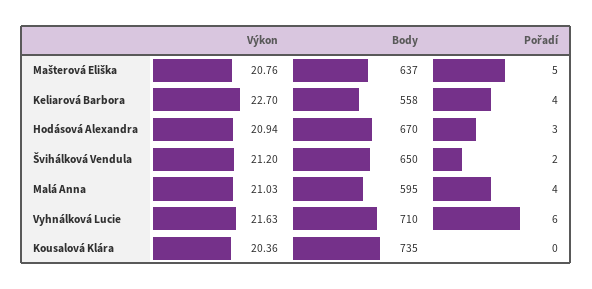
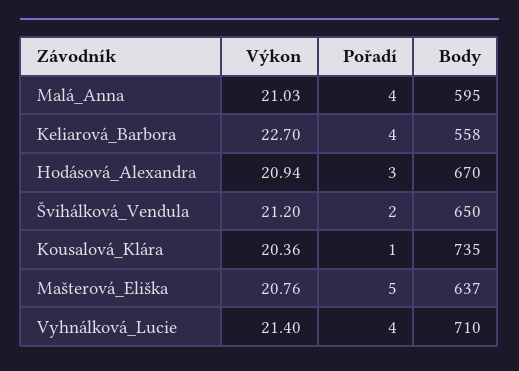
  {
    "Výkon": {
      "Mašterová Eliška": 20.76,
      "Keliarová Barbora": 22.7,
      "Hodásová Alexandra": 20.94,
      "Švihálková Vendula": 21.2,
      "Malá Anna": 21.03,
-     "Vyhnálková Lucie": 21.63,
+     "Vyhnálková Lucie": 21.4,
      "Kousalová Klára": 20.36
    },
    "Body": {
      "Mašterová Eliška": 637,
      "Keliarová Barbora": 558,
      "Hodásová Alexandra": 670,
      "Švihálková Vendula": 650,
      "Malá Anna": 595,
      "Vyhnálková Lucie": 710,
      "Kousalová Klára": 735
    },
    "Pořadí": {
      "Mašterová Eliška": 5,
      "Keliarová Barbora": 4,
      "Hodásová Alexandra": 3,
      "Švihálková Vendula": 2,
      "Malá Anna": 4,
-     "Vyhnálková Lucie": 6,
+     "Vyhnálková Lucie": 4,
-     "Kousalová Klára": 0
+     "Kousalová Klára": 1
    }
  }

